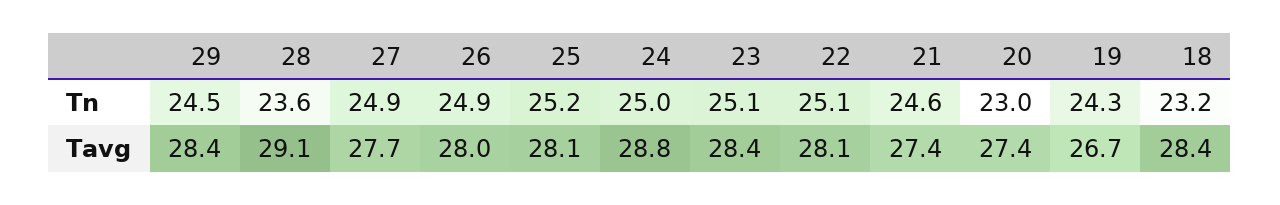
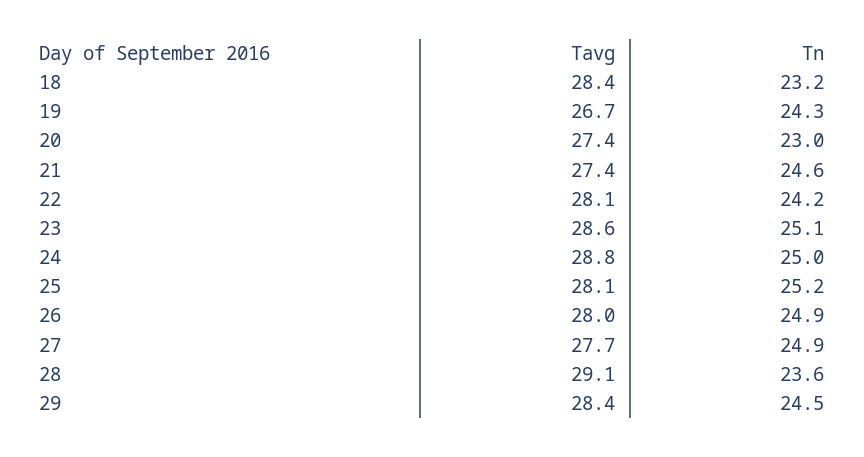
  {
    "29": {
      "Tn": 24.5,
      "Tavg": 28.4
    },
    "28": {
      "Tn": 23.6,
      "Tavg": 29.1
    },
    "27": {
      "Tn": 24.9,
      "Tavg": 27.7
    },
    "26": {
      "Tn": 24.9,
      "Tavg": 28
    },
    "25": {
      "Tn": 25.2,
      "Tavg": 28.1
    },
    "24": {
      "Tn": 25,
      "Tavg": 28.8
    },
    "23": {
      "Tn": 25.1,
-     "Tavg": 28.4
+     "Tavg": 28.6
    },
    "22": {
-     "Tn": 25.1,
+     "Tn": 24.2,
      "Tavg": 28.1
    },
    "21": {
      "Tn": 24.6,
      "Tavg": 27.4
    },
    "20": {
      "Tn": 23,
      "Tavg": 27.4
    },
    "19": {
      "Tn": 24.3,
      "Tavg": 26.7
    },
    "18": {
      "Tn": 23.2,
      "Tavg": 28.4
    }
  }

